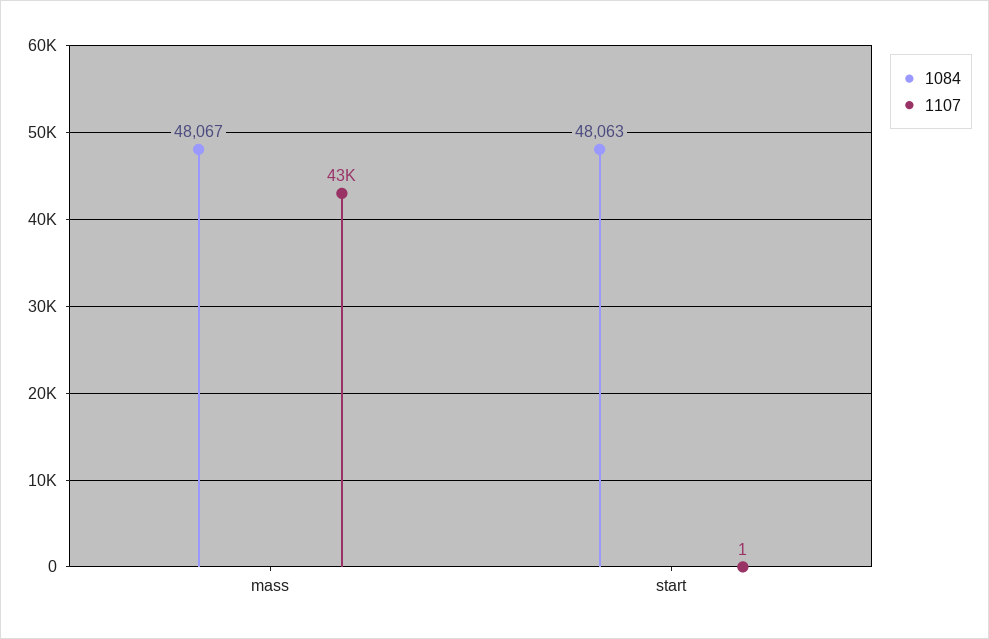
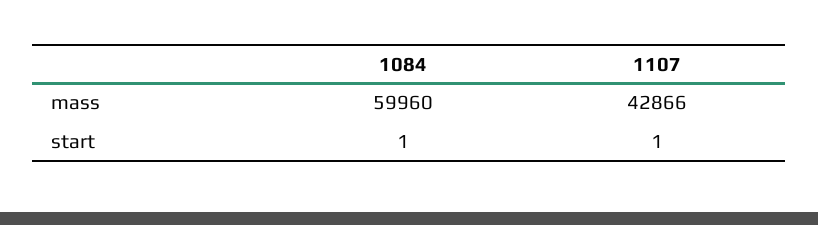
  {
    "1084": {
-     "mass": 48067,
+     "mass": 59960,
-     "start": 48063
+     "start": 1
    },
    "1107": {
      "mass": 42866,
      "start": 1
    }
  }

